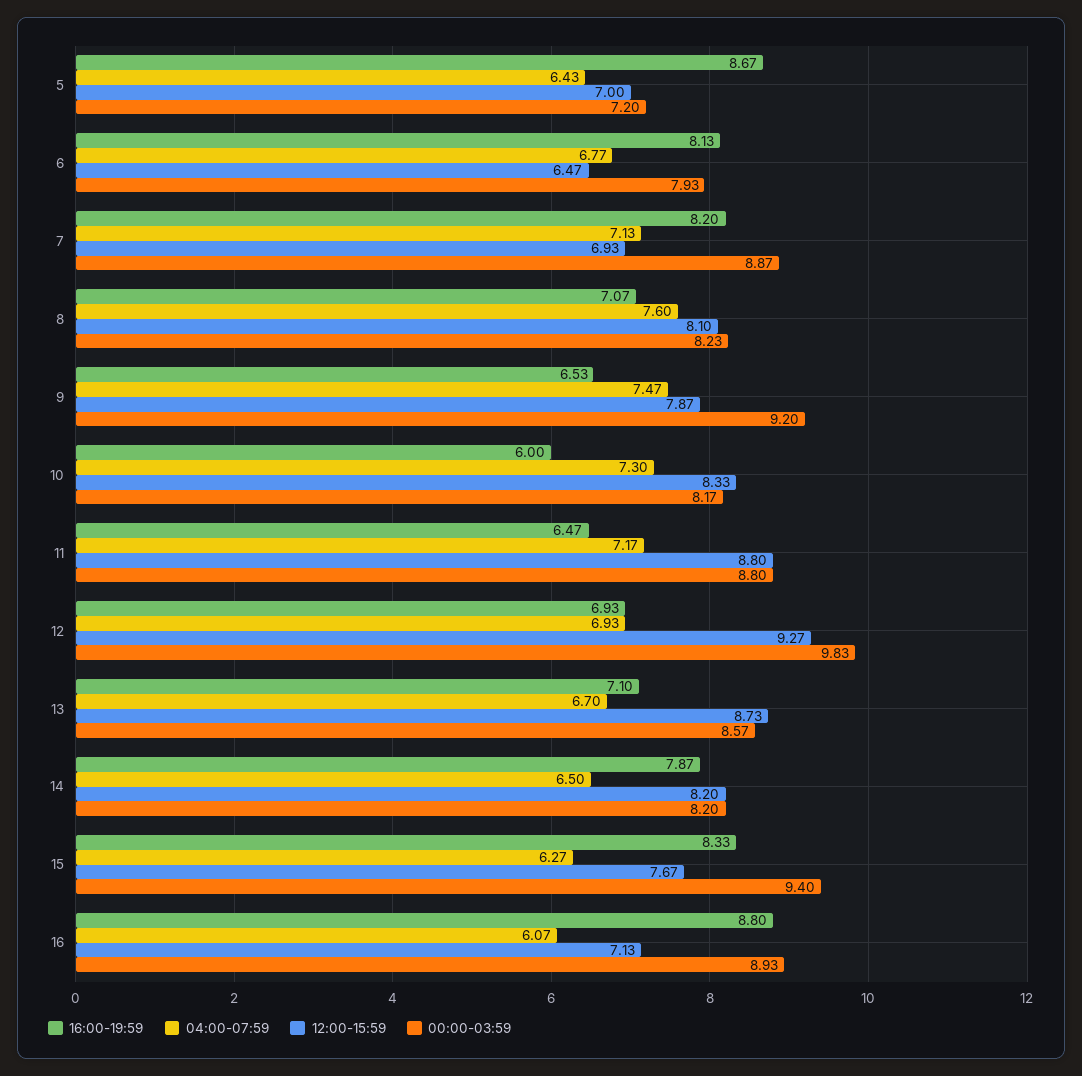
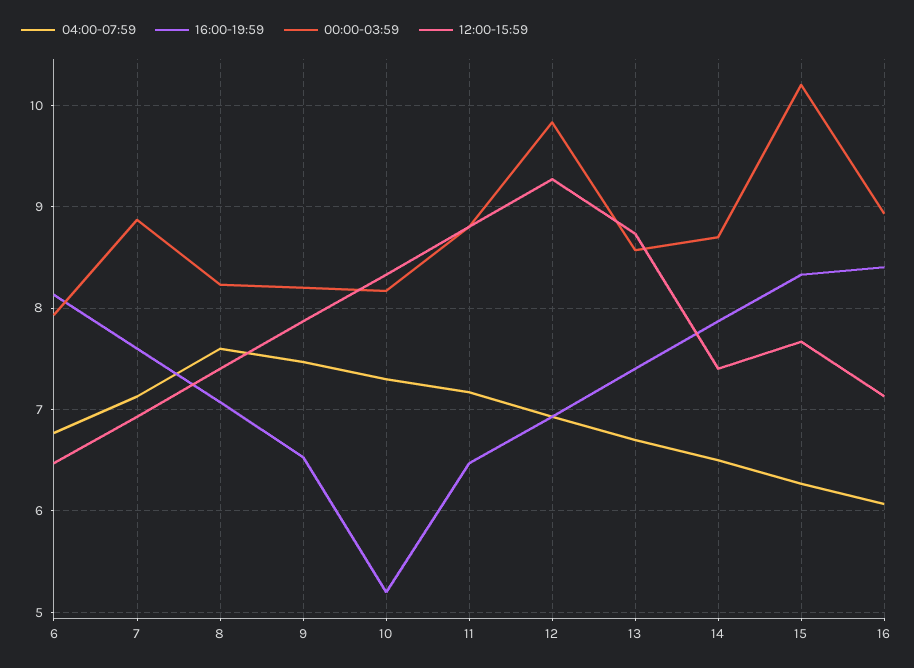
  {
    "16:00-19:59": {
-     "5": 8.67,
      "6": 8.13,
-     "7": 8.2,
+     "7": 7.6,
      "8": 7.07,
      "9": 6.53,
-     "10": 6,
+     "10": 5.2,
      "11": 6.47,
      "12": 6.93,
-     "13": 7.1,
+     "13": 7.4,
      "14": 7.87,
      "15": 8.33,
-     "16": 8.8
+     "16": 8.4
    },
    "04:00-07:59": {
-     "5": 6.43,
      "6": 6.77,
      "7": 7.13,
      "8": 7.6,
      "9": 7.47,
      "10": 7.3,
      "11": 7.17,
      "12": 6.93,
      "13": 6.7,
      "14": 6.5,
      "15": 6.27,
      "16": 6.07
    },
    "12:00-15:59": {
-     "5": 7,
      "6": 6.47,
      "7": 6.93,
-     "8": 8.1,
+     "8": 7.4,
      "9": 7.87,
      "10": 8.33,
      "11": 8.8,
      "12": 9.27,
      "13": 8.73,
-     "14": 8.2,
+     "14": 7.4,
      "15": 7.67,
      "16": 7.13
    },
    "00:00-03:59": {
-     "5": 7.2,
      "6": 7.93,
      "7": 8.87,
      "8": 8.23,
-     "9": 9.2,
+     "9": 8.2,
      "10": 8.17,
      "11": 8.8,
      "12": 9.83,
      "13": 8.57,
-     "14": 8.2,
+     "14": 8.7,
-     "15": 9.4,
+     "15": 10.2,
      "16": 8.93
    }
  }

